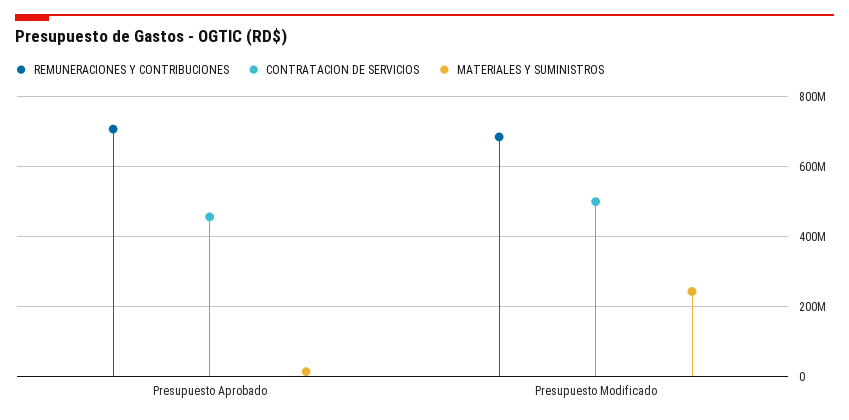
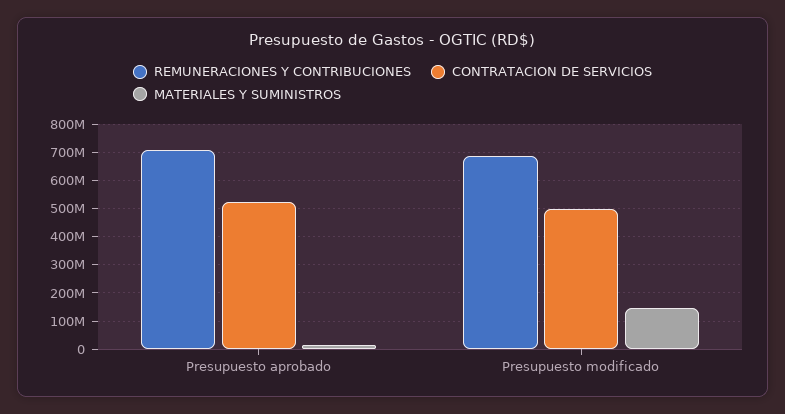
  {
    "REMUNERACIONES Y CONTRIBUCIONES": {
      "Presupuesto Aprobado": 700000000,
      "Presupuesto Modificado": 680000000
    },
    "CONTRATACION DE SERVICIOS": {
-     "Presupuesto Aprobado": 460000000,
+     "Presupuesto Aprobado": 525000000,
      "Presupuesto Modificado": 500000000
    },
    "MATERIALES Y SUMINISTROS": {
      "Presupuesto Aprobado": 20000000,
-     "Presupuesto Modificado": 240000000
+     "Presupuesto Modificado": 150000000
    }
  }

